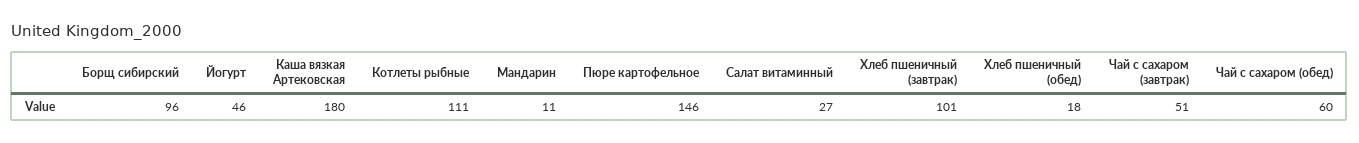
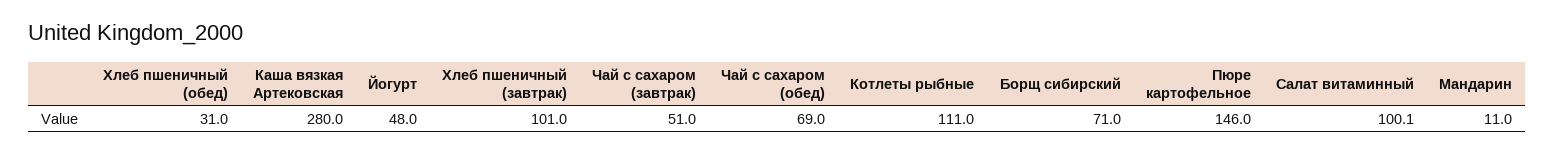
  {
-   "Борщ сибирский": 96,
+   "Борщ сибирский": 71,
-   "Йогурт": 46,
+   "Йогурт": 48,
-   "Каша вязкая Артековская": 180,
+   "Каша вязкая Артековская": 280,
    "Котлеты рыбные": 111,
    "Мандарин": 11,
    "Пюре картофельное": 146,
-   "Салат витаминный": 27,
+   "Салат витаминный": 100.1,
    "Хлеб пшеничный (завтрак)": 101,
-   "Хлеб пшеничный (обед)": 18,
+   "Хлеб пшеничный (обед)": 31,
    "Чай с сахаром (завтрак)": 51,
-   "Чай с сахаром (обед)": 60
+   "Чай с сахаром (обед)": 69
  }

